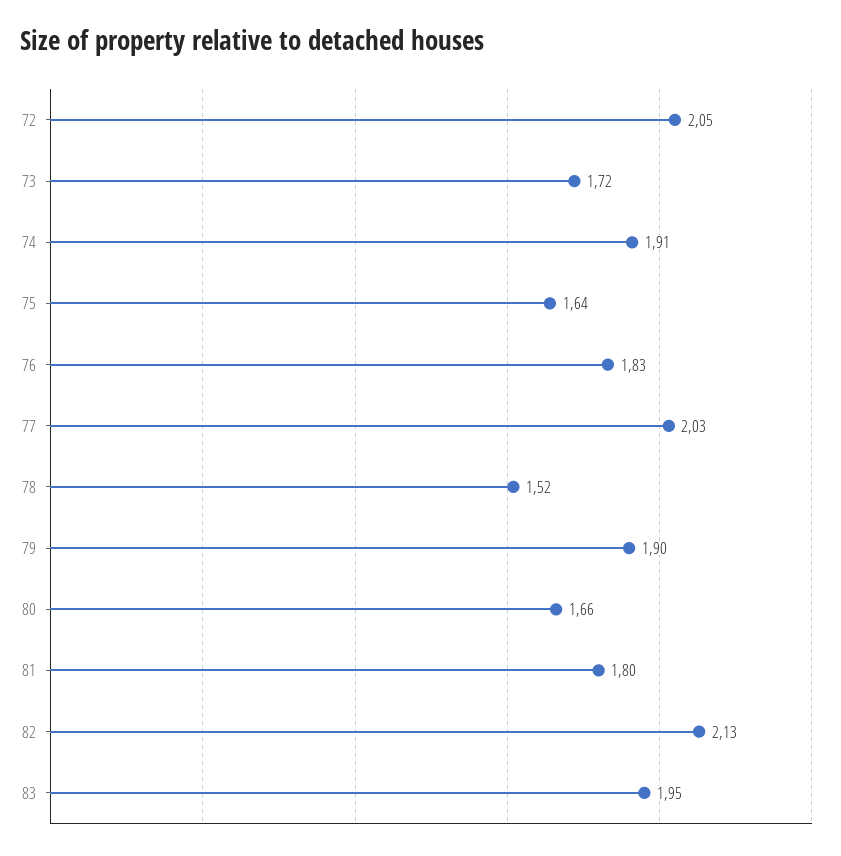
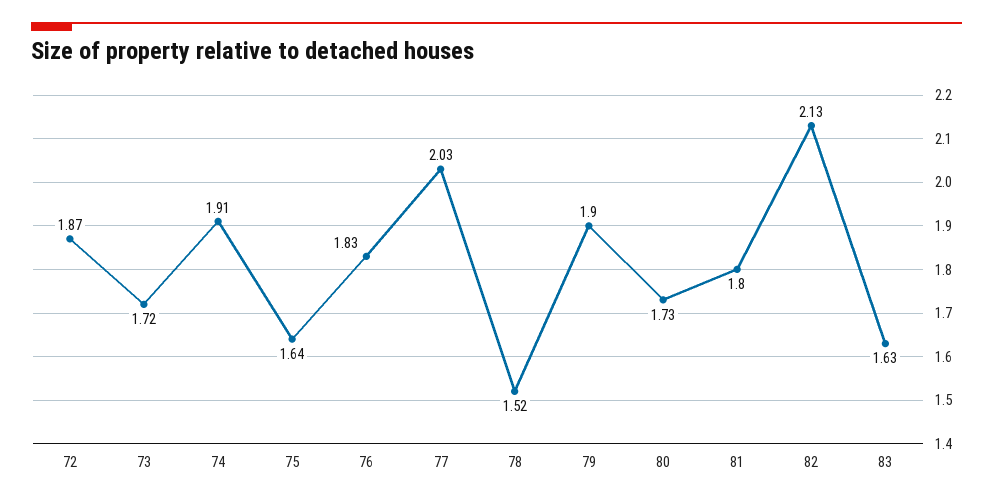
  {
-   "72": 2.05,
+   "72": 1.87,
    "73": 1.72,
    "74": 1.91,
    "75": 1.64,
    "76": 1.83,
    "77": 2.03,
    "78": 1.52,
    "79": 1.9,
-   "80": 1.66,
+   "80": 1.73,
    "81": 1.8,
    "82": 2.13,
-   "83": 1.95
+   "83": 1.63
  }

